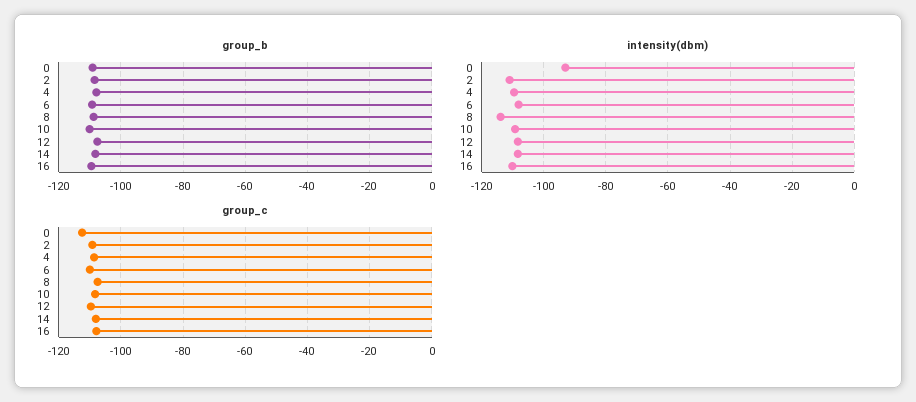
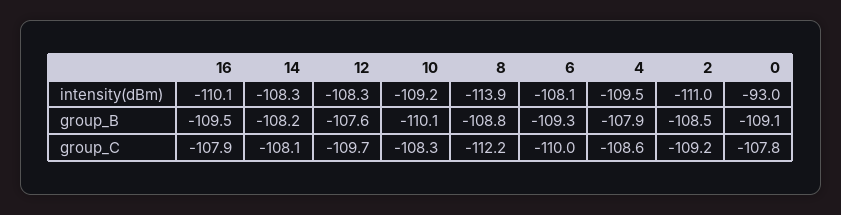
  {
    "group_b": {
      "0": -109.1,
      "2": -108.5,
      "4": -107.9,
      "6": -109.3,
      "8": -108.8,
      "10": -110.1,
      "12": -107.6,
      "14": -108.2,
      "16": -109.5
    },
    "intensity(dbm)": {
      "0": -93,
      "2": -111,
      "4": -109.5,
      "6": -108.1,
      "8": -113.9,
      "10": -109.2,
      "12": -108.3,
      "14": -108.3,
      "16": -110.1
    },
    "group_c": {
-     "0": -112,
+     "0": -107.8,
      "2": -109.2,
      "4": -108.6,
      "6": -110,
-     "8": -108,
+     "8": -112.2,
      "10": -108.3,
      "12": -109.7,
      "14": -108.1,
      "16": -107.9
    }
  }

